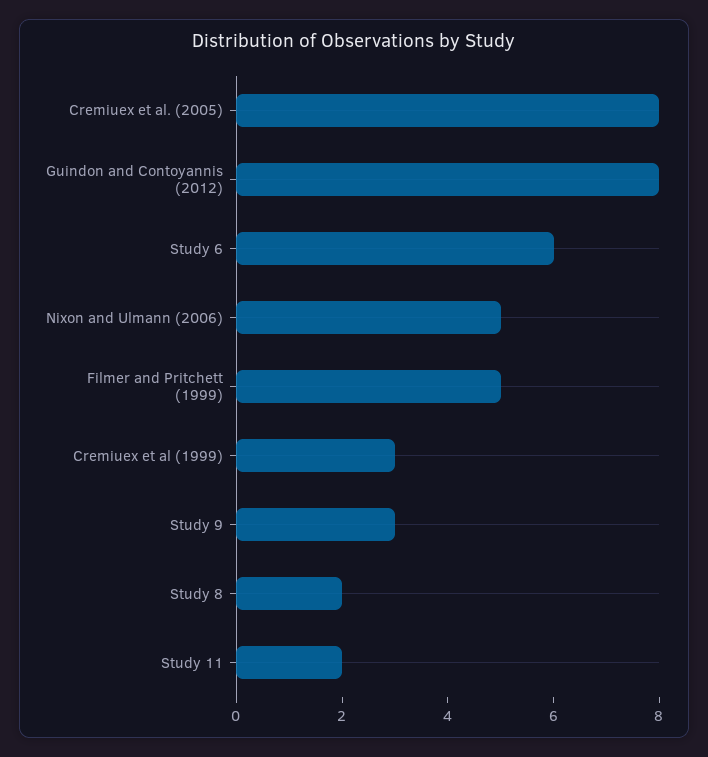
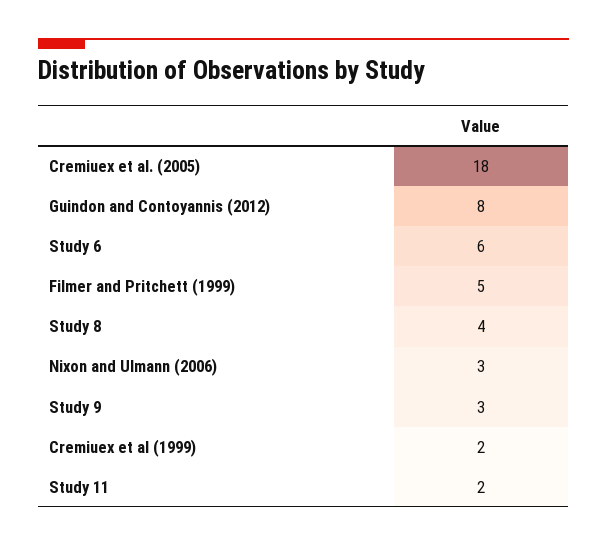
  {
-   "Cremiuex et al. (2005)": 8,
+   "Cremiuex et al. (2005)": 18,
    "Guindon and Contoyannis (2012)": 8,
    "Study 6": 6,
-   "Nixon and Ulmann (2006)": 5,
+   "Nixon and Ulmann (2006)": 3,
    "Filmer and Pritchett (1999)": 5,
-   "Cremiuex et al (1999)": 3,
+   "Cremiuex et al (1999)": 2,
    "Study 9": 3,
-   "Study 8": 2,
+   "Study 8": 4,
    "Study 11": 2
  }

